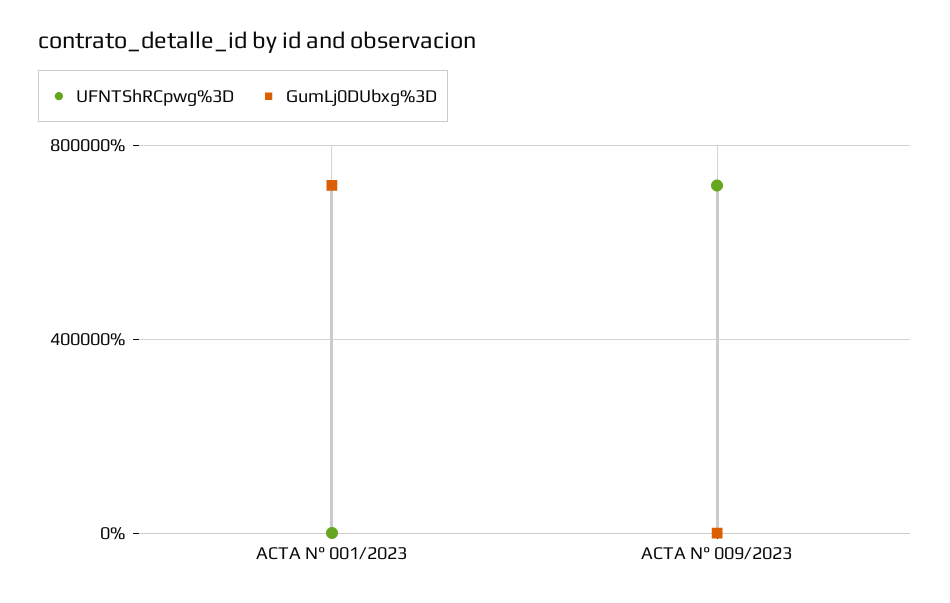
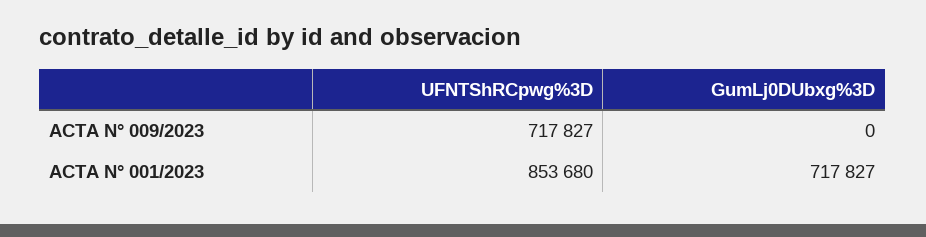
  {
    "UFNTShRCpwg%3D": {
-     "ACTA N° 001/2023": 0,
+     "ACTA N° 001/2023": 853680,
      "ACTA N° 009/2023": 717827
    },
    "GumLj0DUbxg%3D": {
      "ACTA N° 001/2023": 717827,
      "ACTA N° 009/2023": 0
    }
  }

